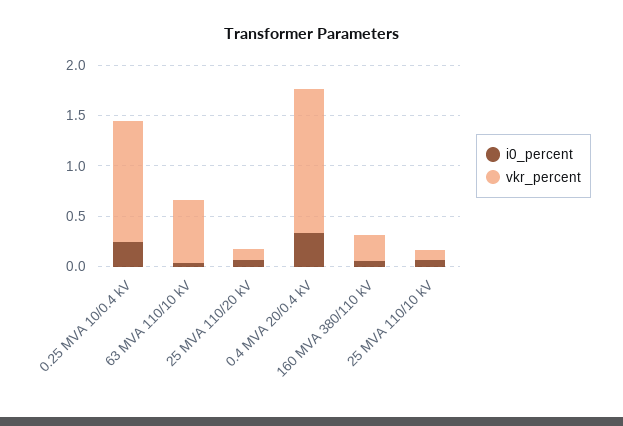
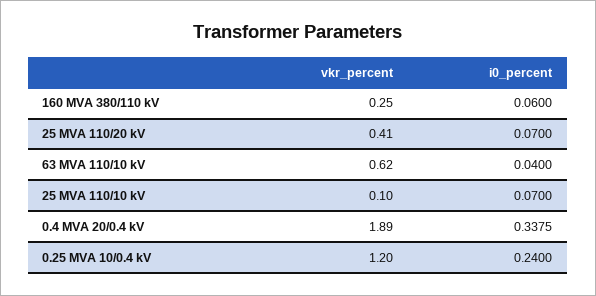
  {
    "i0_percent": {
      "0.25 MVA 10/0.4 kV": 0.24,
      "63 MVA 110/10 kV": 0.04,
      "25 MVA 110/20 kV": 0.07,
      "0.4 MVA 20/0.4 kV": 0.3375,
      "160 MVA 380/110 kV": 0.06,
      "25 MVA 110/10 kV": 0.07
    },
    "vkr_percent": {
      "0.25 MVA 10/0.4 kV": 1.2,
      "63 MVA 110/10 kV": 0.62,
-     "25 MVA 110/20 kV": 0.1,
+     "25 MVA 110/20 kV": 0.41,
-     "0.4 MVA 20/0.4 kV": 1.4,
+     "0.4 MVA 20/0.4 kV": 1.89,
      "160 MVA 380/110 kV": 0.25,
      "25 MVA 110/10 kV": 0.1
    }
  }

